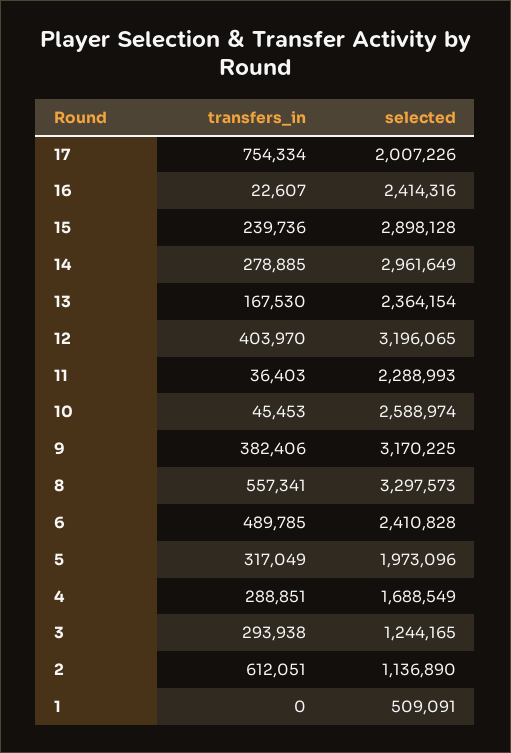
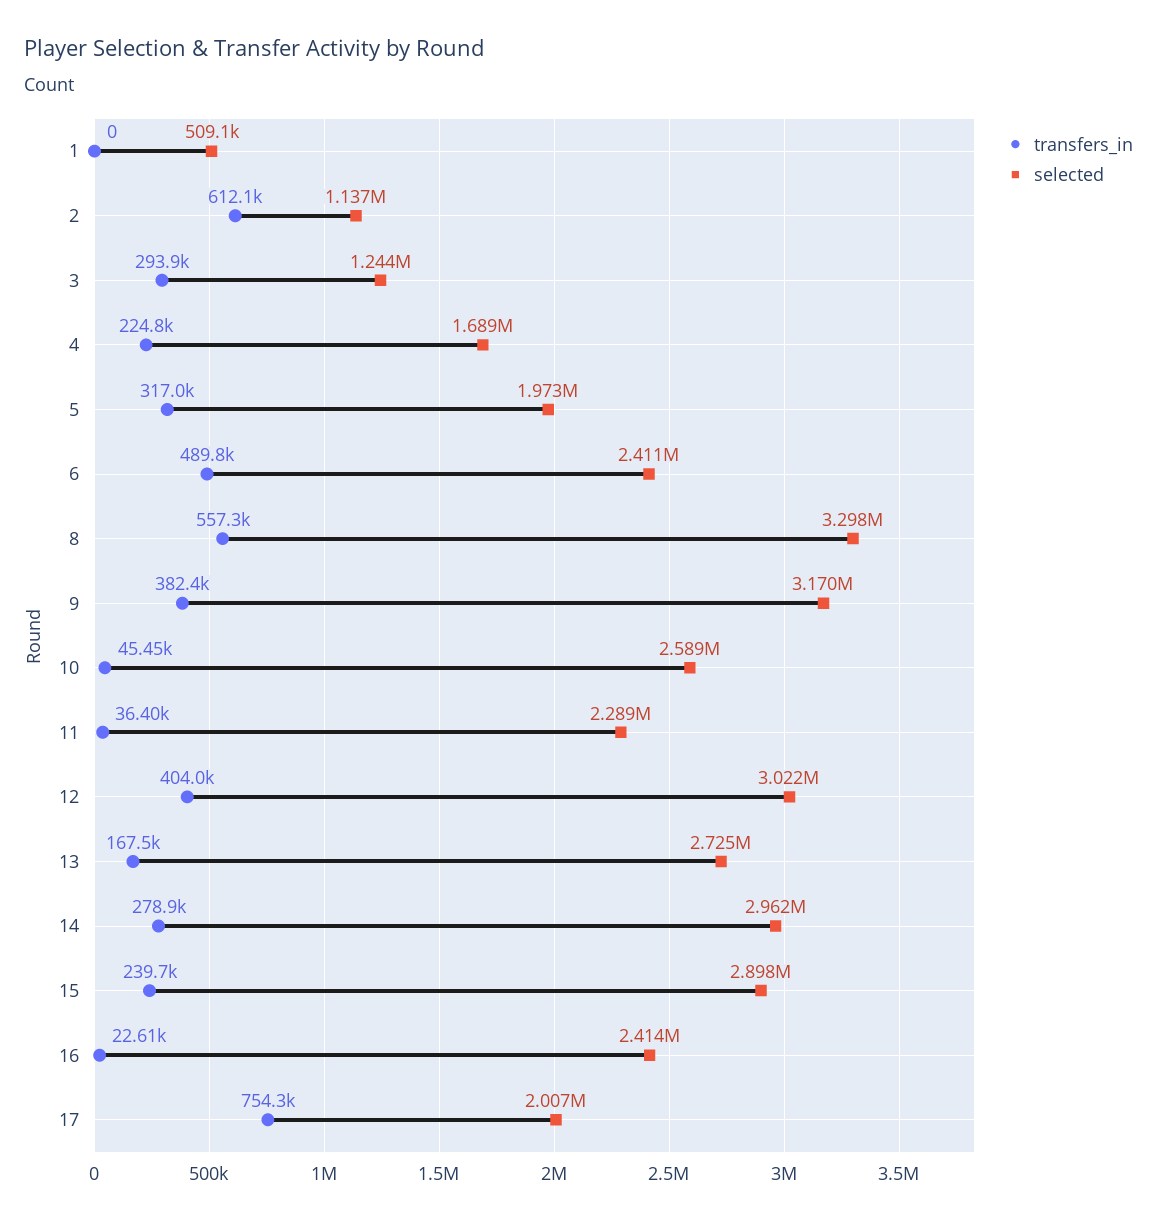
  {
    "transfers_in": {
      "17": 754334,
      "16": 22607,
      "15": 239736,
      "14": 278885,
      "13": 167530,
      "12": 403970,
      "11": 36403,
      "10": 45453,
      "9": 382406,
      "8": 557341,
      "6": 489785,
      "5": 317049,
-     "4": 288851,
+     "4": 224800,
      "3": 293938,
      "2": 612051,
      "1": 0
    },
    "selected": {
      "17": 2007226,
      "16": 2414316,
      "15": 2898128,
      "14": 2961649,
-     "13": 2364154,
+     "13": 2725000,
-     "12": 3196065,
+     "12": 3022000,
      "11": 2288993,
      "10": 2588974,
      "9": 3170225,
      "8": 3297573,
      "6": 2410828,
      "5": 1973096,
      "4": 1688549,
      "3": 1244165,
      "2": 1136890,
      "1": 509091
    }
  }

